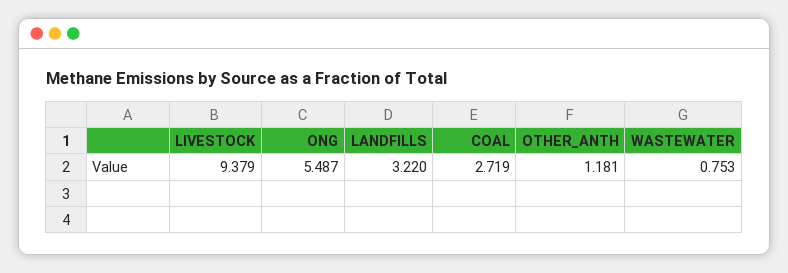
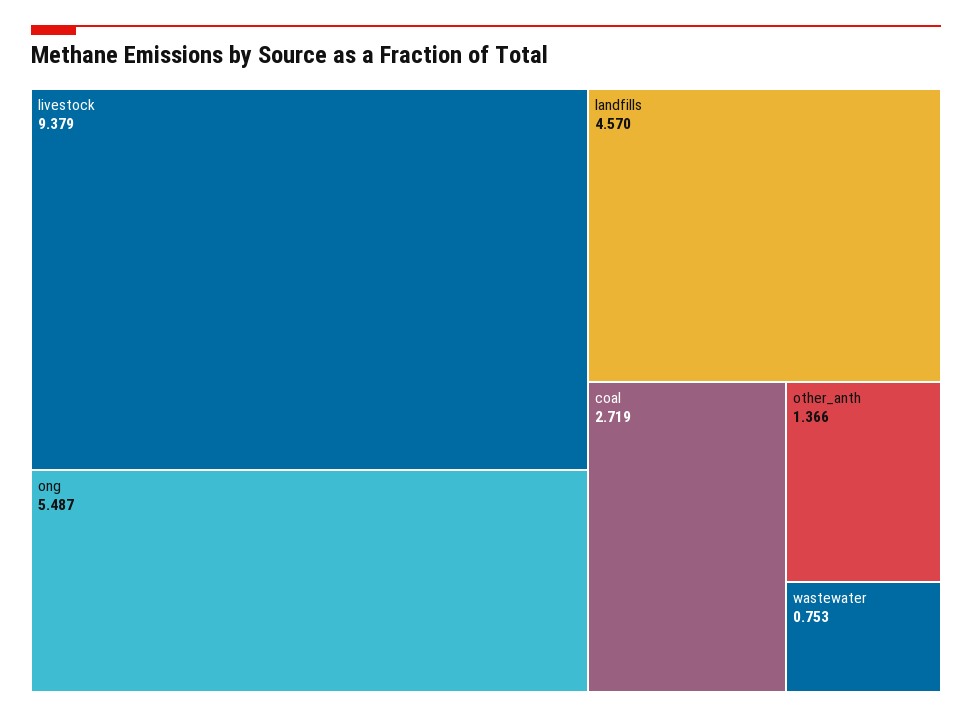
  {
    "LIVESTOCK": 9.379,
    "ONG": 5.487,
-   "LANDFILLS": 3.22,
+   "LANDFILLS": 4.57,
    "COAL": 2.719,
-   "OTHER_ANTH": 1.181,
+   "OTHER_ANTH": 1.366,
    "WASTEWATER": 0.753
  }

